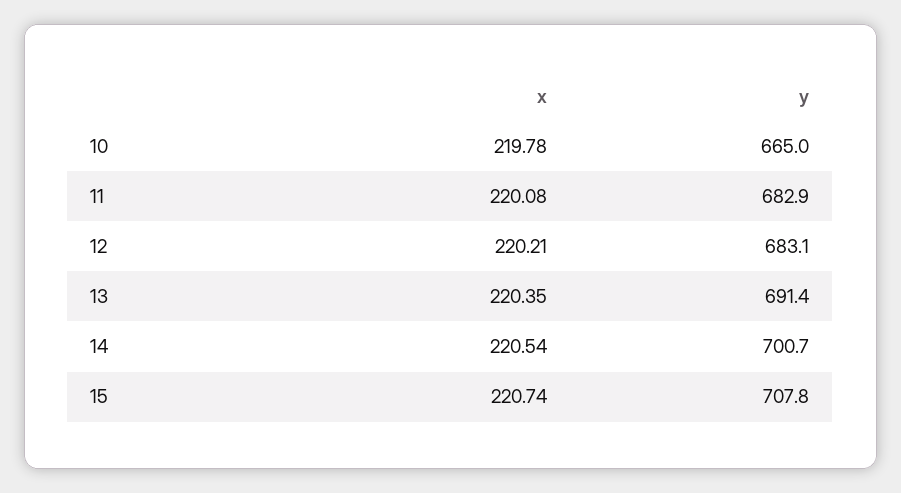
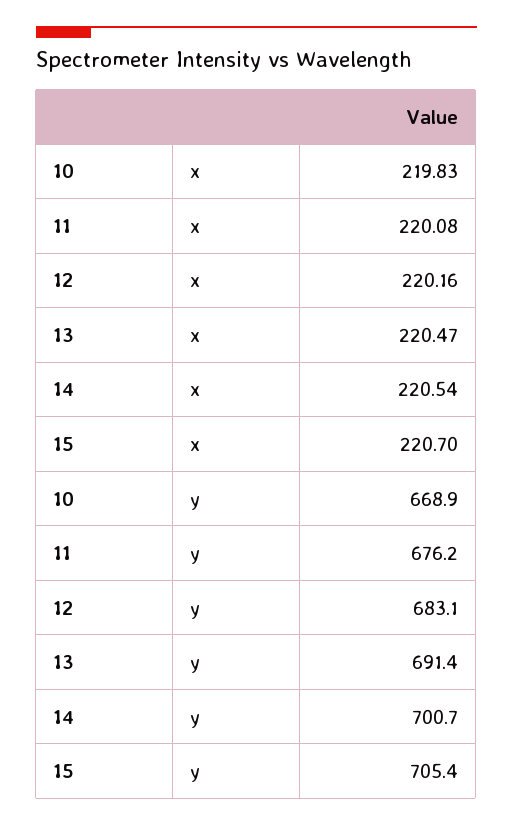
  {
    "x": {
-     "10": 219.78,
+     "10": 219.83,
      "11": 220.08,
-     "12": 220.21,
+     "12": 220.16,
-     "13": 220.35,
+     "13": 220.47,
      "14": 220.54,
-     "15": 220.74
+     "15": 220.7
    },
    "y": {
-     "10": 665,
+     "10": 668.9,
-     "11": 682.9,
+     "11": 676.2,
      "12": 683.1,
      "13": 691.4,
      "14": 700.7,
-     "15": 707.8
+     "15": 705.4
    }
  }

